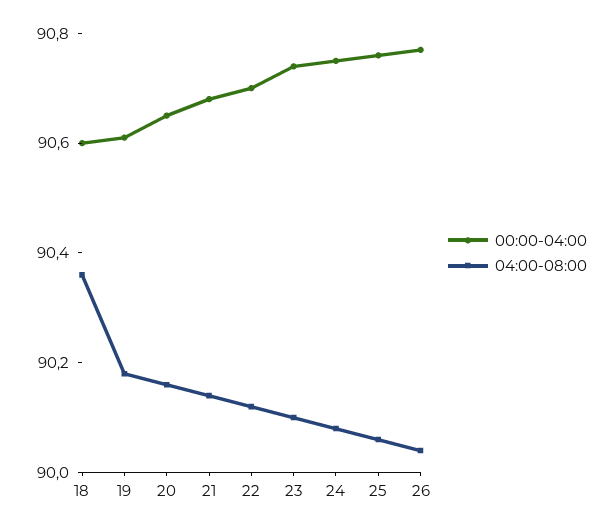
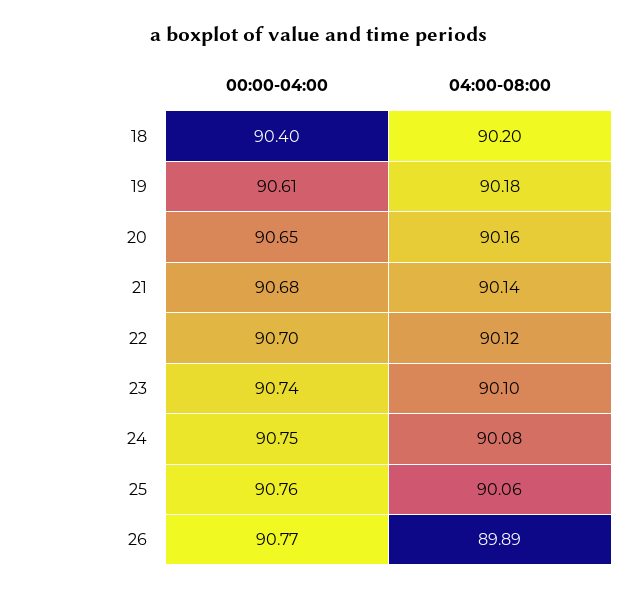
  {
    "00:00-04:00": {
-     "18": 90.6,
+     "18": 90.4,
      "19": 90.61,
      "20": 90.65,
      "21": 90.68,
      "22": 90.7,
      "23": 90.74,
      "24": 90.75,
      "25": 90.76,
      "26": 90.77
    },
    "04:00-08:00": {
-     "18": 90.35,
+     "18": 90.2,
      "19": 90.18,
      "20": 90.16,
      "21": 90.14,
      "22": 90.12,
      "23": 90.1,
      "24": 90.08,
      "25": 90.06,
-     "26": 90.05
+     "26": 89.89
    }
  }

